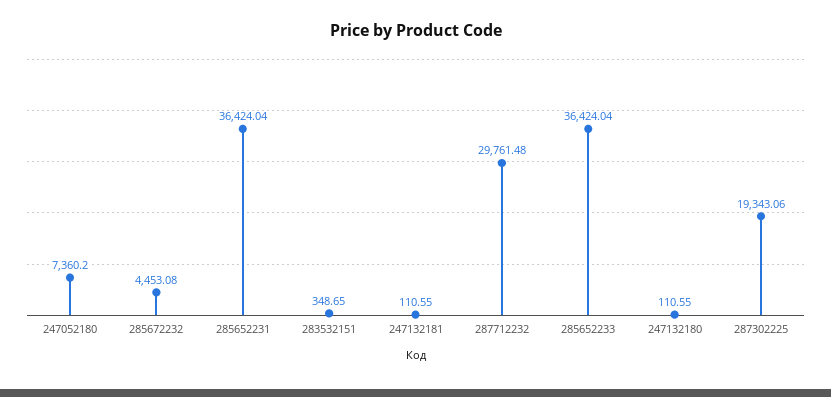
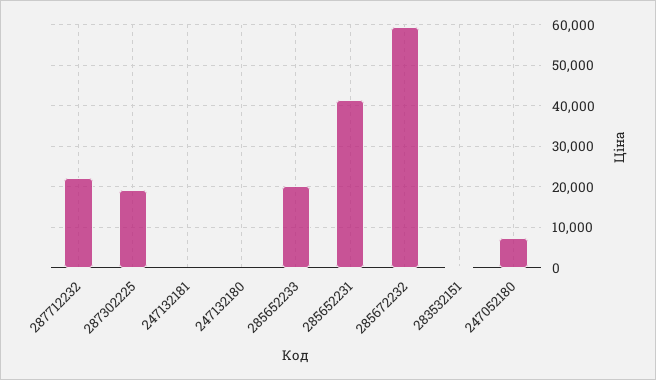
  {
    "247052180": 7360.2,
-   "285672232": 4453.08,
+   "285672232": 60000,
-   "285652231": 36424.04,
+   "285652231": 42000,
    "283532151": 348.65,
    "247132181": 110.55,
-   "287712232": 29761.48,
+   "287712232": 22000,
-   "285652233": 36424.04,
+   "285652233": 20000,
    "247132180": 110.55,
    "287302225": 19343.06
  }

